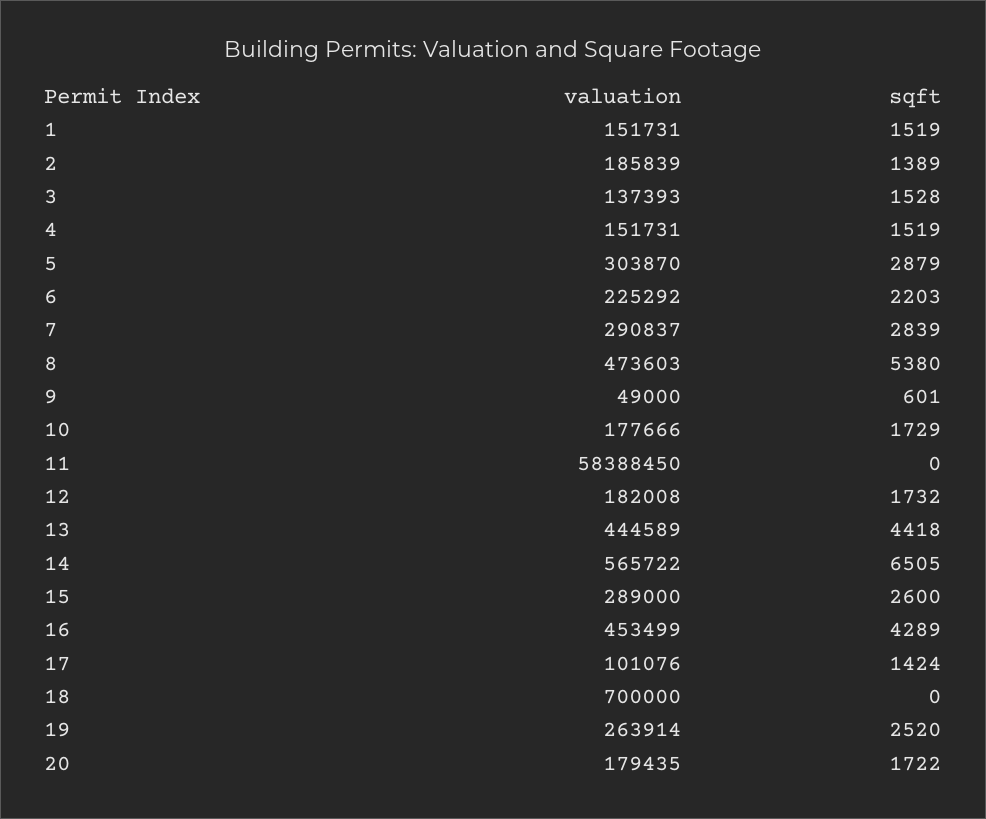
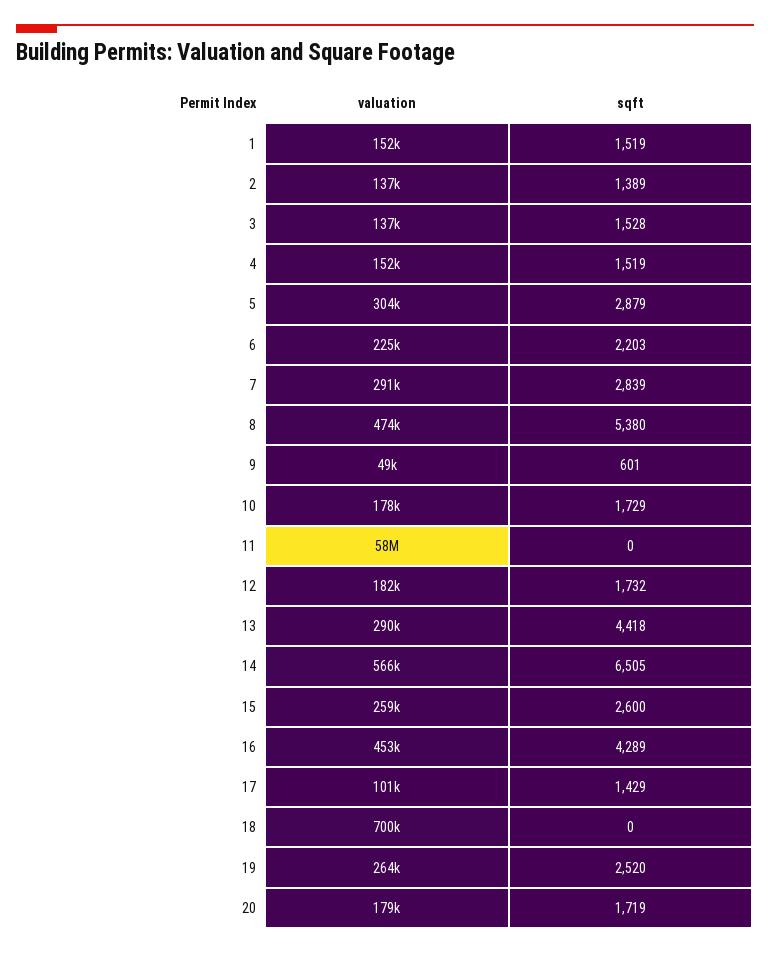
  {
    "valuation": {
      "1": 151731,
-     "2": 185839,
+     "2": 137000,
      "3": 137393,
      "4": 151731,
      "5": 303870,
      "6": 225292,
      "7": 290837,
      "8": 473603,
      "9": 49000,
      "10": 177666,
      "11": 58388450,
      "12": 182008,
-     "13": 444589,
+     "13": 290000,
      "14": 565722,
-     "15": 289000,
+     "15": 259000,
      "16": 453499,
      "17": 101076,
      "18": 700000,
      "19": 263914,
      "20": 179435
    },
    "sqft": {
      "1": 1519,
      "2": 1389,
      "3": 1528,
      "4": 1519,
      "5": 2879,
      "6": 2203,
      "7": 2839,
      "8": 5380,
      "9": 601,
      "10": 1729,
      "11": 0,
      "12": 1732,
      "13": 4418,
      "14": 6505,
      "15": 2600,
      "16": 4289,
-     "17": 1424,
+     "17": 1429,
      "18": 0,
      "19": 2520,
-     "20": 1722
+     "20": 1719
    }
  }

